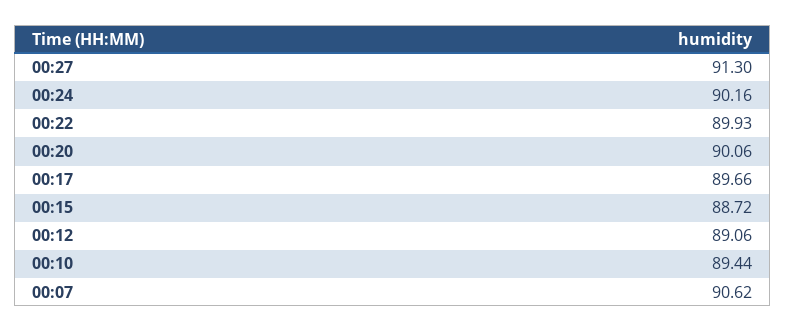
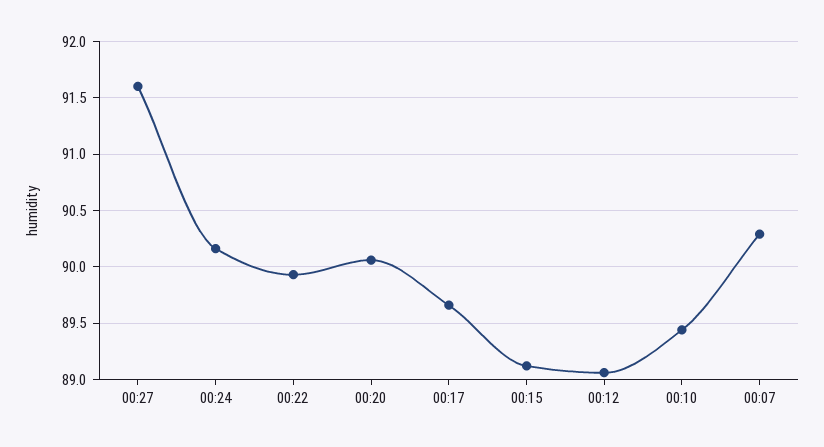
  {
-   "00:27": 91.3,
+   "00:27": 91.6,
    "00:24": 90.16,
    "00:22": 89.93,
    "00:20": 90.06,
    "00:17": 89.66,
-   "00:15": 88.72,
+   "00:15": 89.1,
    "00:12": 89.06,
    "00:10": 89.44,
-   "00:07": 90.62
+   "00:07": 90.3
  }

